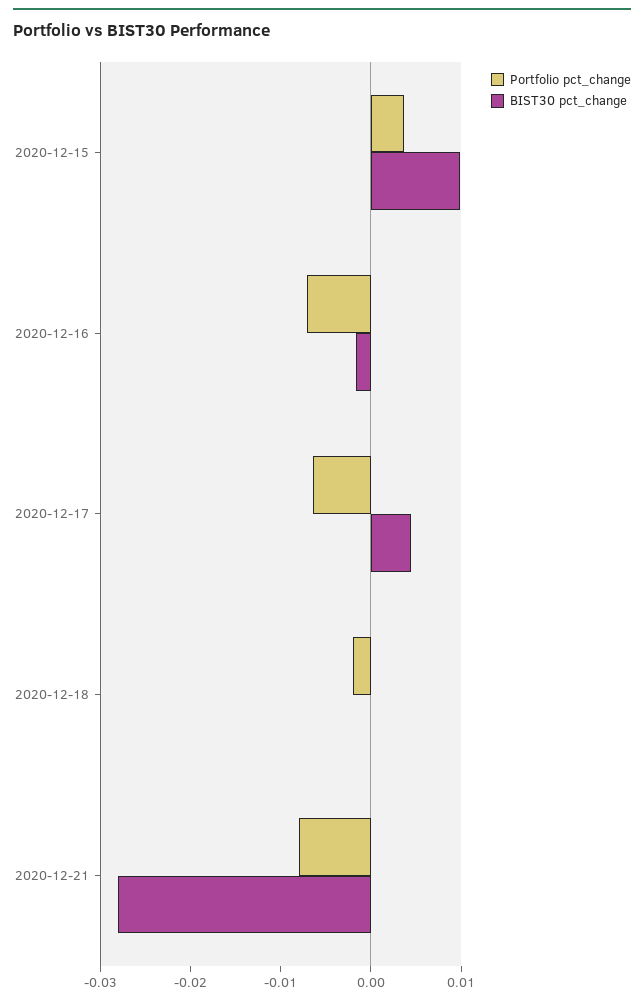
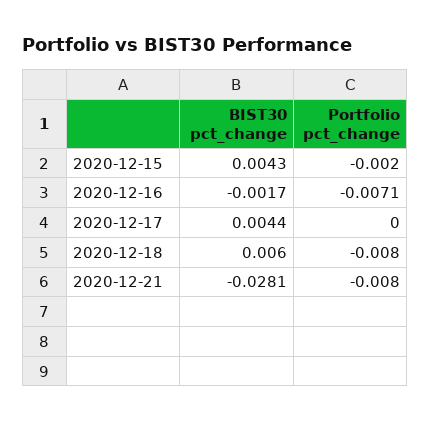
  {
    "Portfolio pct_change": {
-     "2020-12-15": 0.004,
+     "2020-12-15": -0.002,
      "2020-12-16": -0.0071,
-     "2020-12-17": -0.006,
+     "2020-12-17": 0,
-     "2020-12-18": -0.002,
+     "2020-12-18": -0.008,
      "2020-12-21": -0.008
    },
    "BIST30 pct_change": {
-     "2020-12-15": 0.01,
+     "2020-12-15": 0.0043,
      "2020-12-16": -0.0017,
      "2020-12-17": 0.0044,
-     "2020-12-18": 0,
+     "2020-12-18": 0.006,
      "2020-12-21": -0.0281
    }
  }

